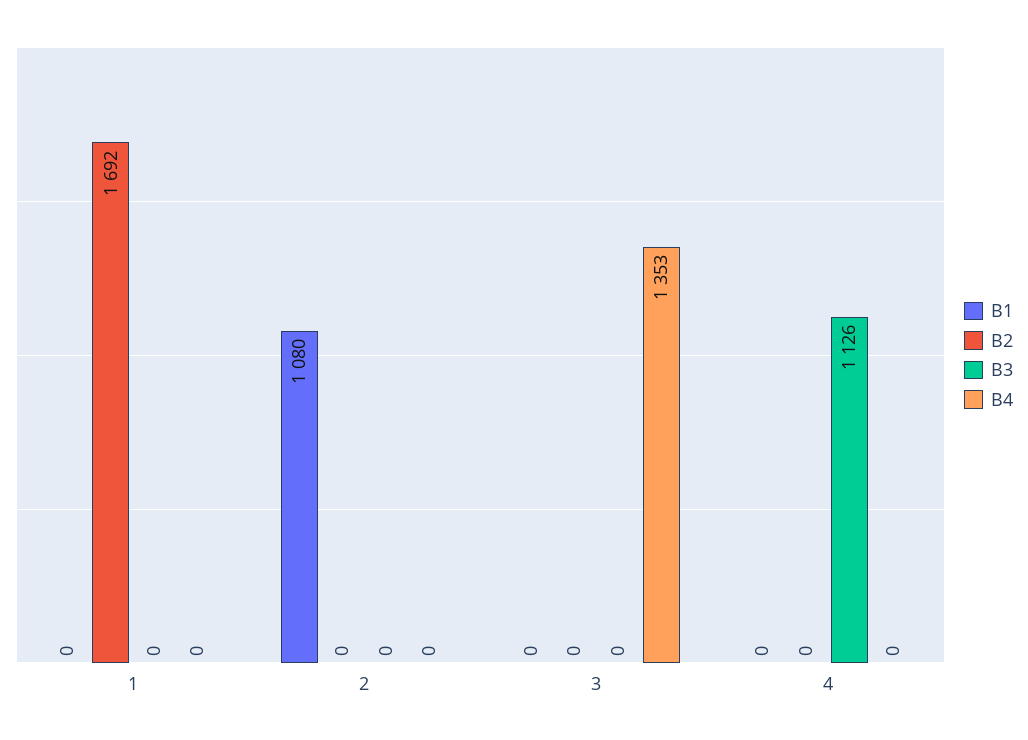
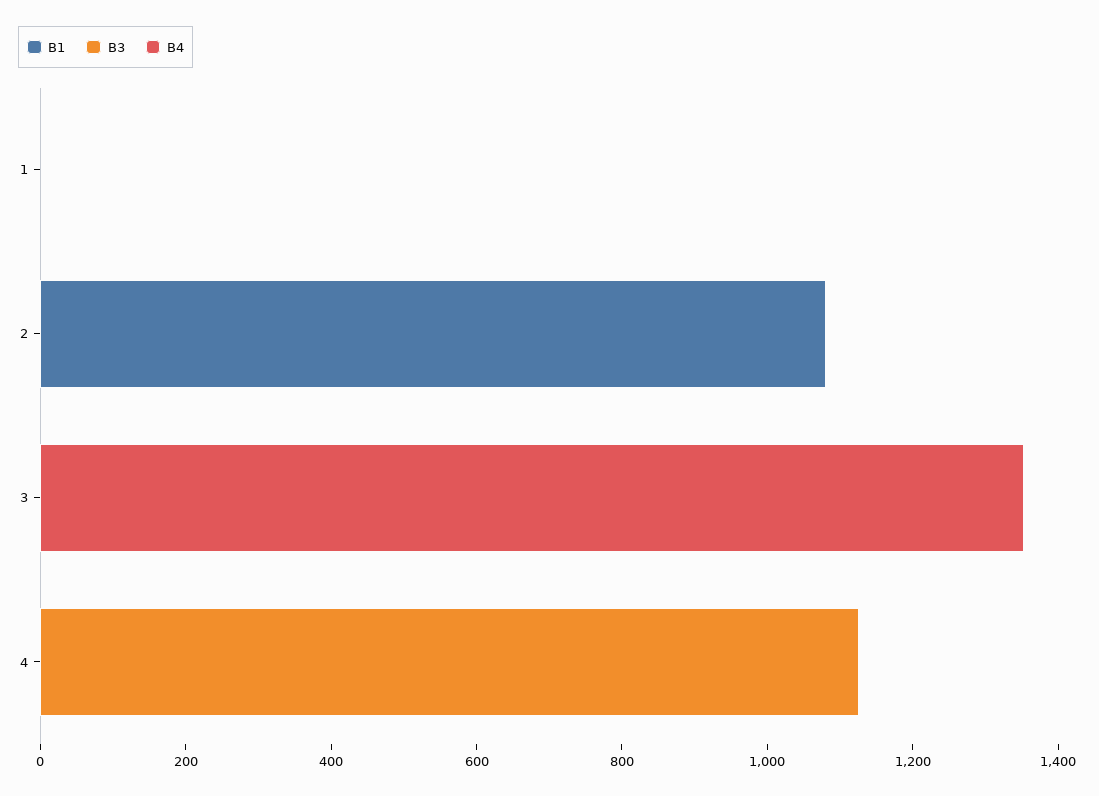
  {
    "B1": {
      "1": 0,
      "2": 1080,
      "3": 0,
      "4": 0
    },
-   "B2": {
-     "1": 1692,
-     "2": 0,
-     "3": 0,
-     "4": 0
-   },
    "B3": {
      "1": 0,
      "2": 0,
      "3": 0,
      "4": 1126
    },
    "B4": {
      "1": 0,
      "2": 0,
      "3": 1353,
      "4": 0
    }
  }

